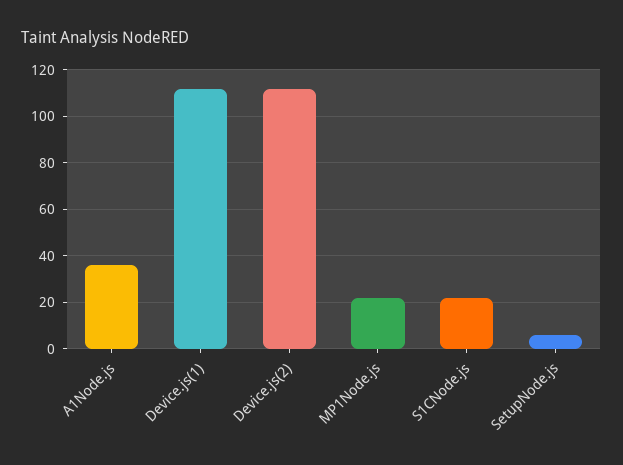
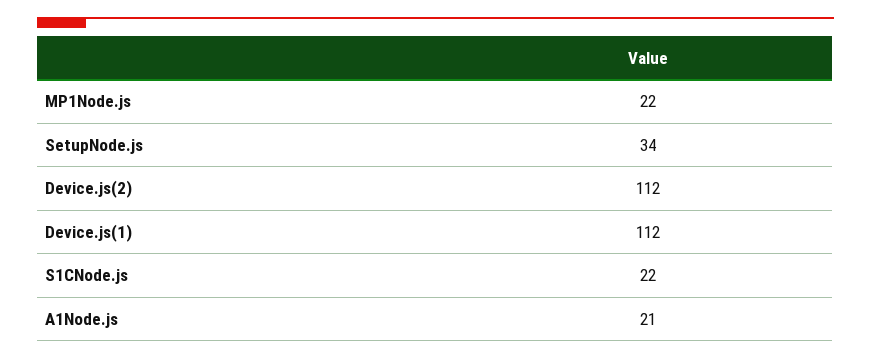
  {
-   "A1Node.js": 35,
+   "A1Node.js": 21,
    "Device.js(1)": 112,
    "Device.js(2)": 112,
    "MP1Node.js": 22,
    "S1CNode.js": 22,
-   "SetupNode.js": 5
+   "SetupNode.js": 34
  }

